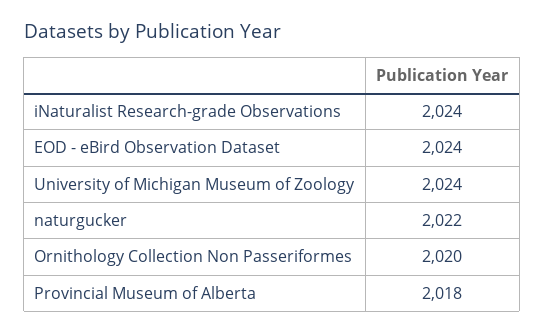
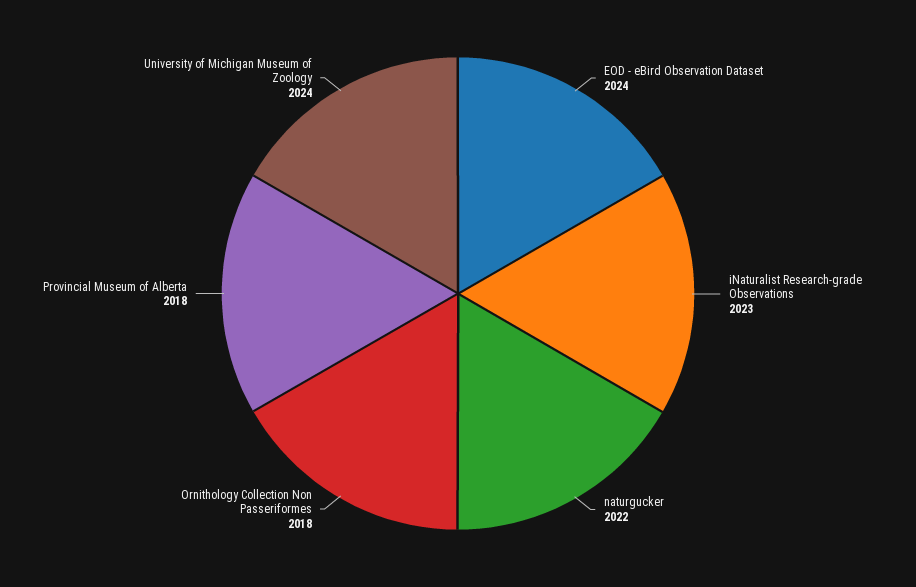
  {
-   "iNaturalist Research-grade Observations": 2024,
+   "iNaturalist Research-grade Observations": 2023,
    "EOD - eBird Observation Dataset": 2024,
    "University of Michigan Museum of Zoology": 2024,
    "naturgucker": 2022,
-   "Ornithology Collection Non Passeriformes": 2020,
+   "Ornithology Collection Non Passeriformes": 2018,
    "Provincial Museum of Alberta": 2018
  }

